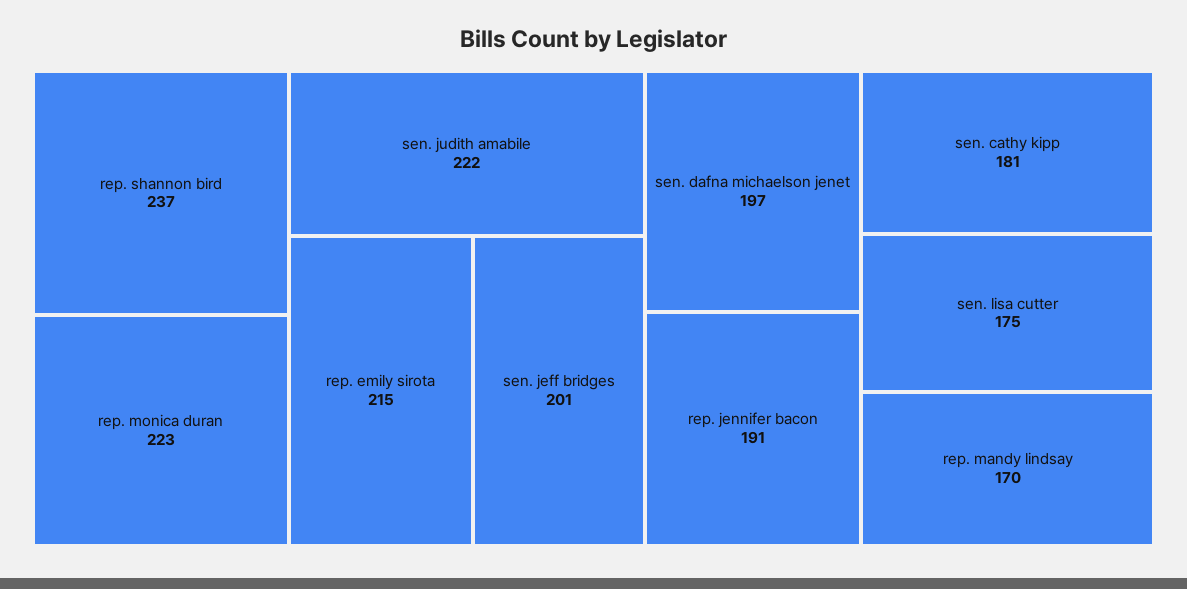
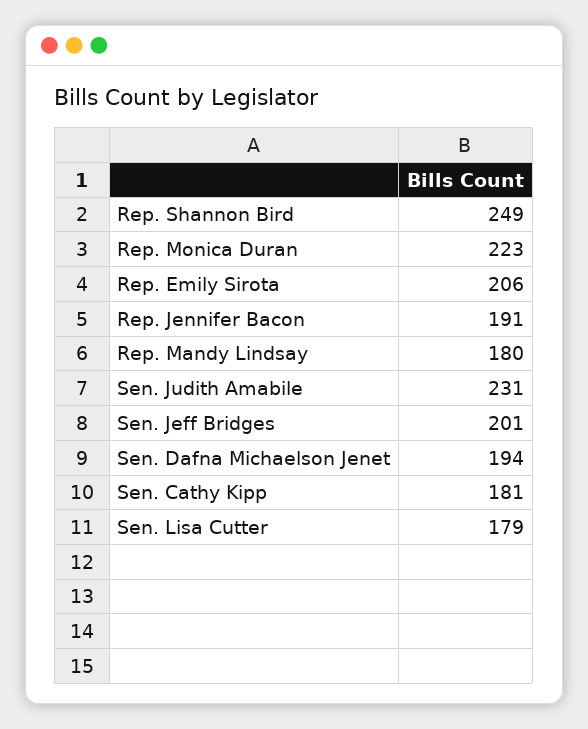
  {
-   "rep. shannon bird": 237,
+   "rep. shannon bird": 249,
    "rep. monica duran": 223,
-   "sen. judith amabile": 222,
+   "sen. judith amabile": 231,
-   "rep. emily sirota": 215,
+   "rep. emily sirota": 206,
    "sen. jeff bridges": 201,
-   "sen. dafna michaelson jenet": 197,
+   "sen. dafna michaelson jenet": 194,
    "rep. jennifer bacon": 191,
    "sen. cathy kipp": 181,
-   "sen. lisa cutter": 175,
+   "sen. lisa cutter": 179,
-   "rep. mandy lindsay": 170
+   "rep. mandy lindsay": 180
  }

